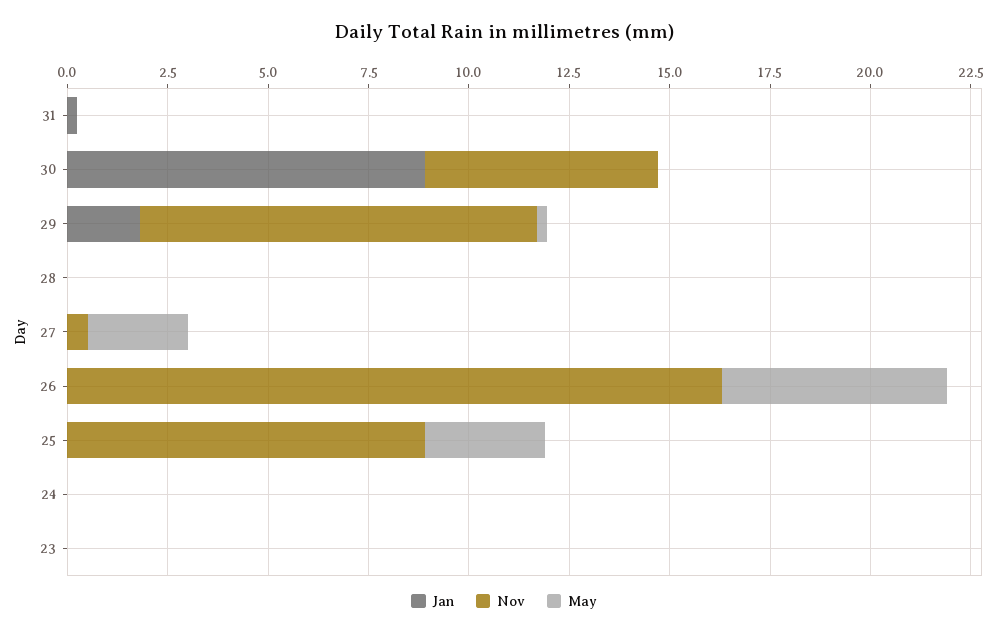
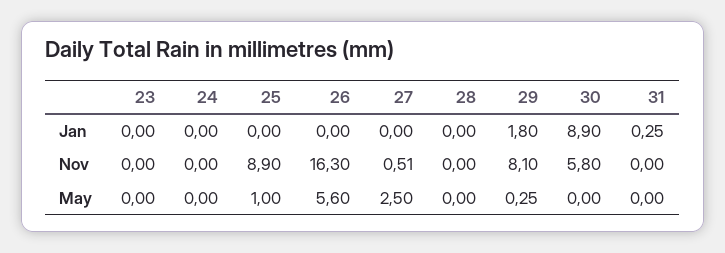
  {
    "Jan": {
      "31": 0.25,
      "30": 8.9,
      "29": 1.8,
      "28": 0,
      "27": 0,
      "26": 0,
      "25": 0,
      "24": 0,
      "23": 0
    },
    "Nov": {
      "31": 0,
      "30": 5.8,
-     "29": 10,
+     "29": 8.1,
      "28": 0,
      "27": 0.51,
      "26": 16.3,
      "25": 8.9,
      "24": 0,
      "23": 0
    },
    "May": {
      "31": 0,
      "30": 0,
      "29": 0.25,
      "28": 0,
      "27": 2.5,
      "26": 5.6,
-     "25": 3,
+     "25": 1,
      "24": 0,
      "23": 0
    }
  }

